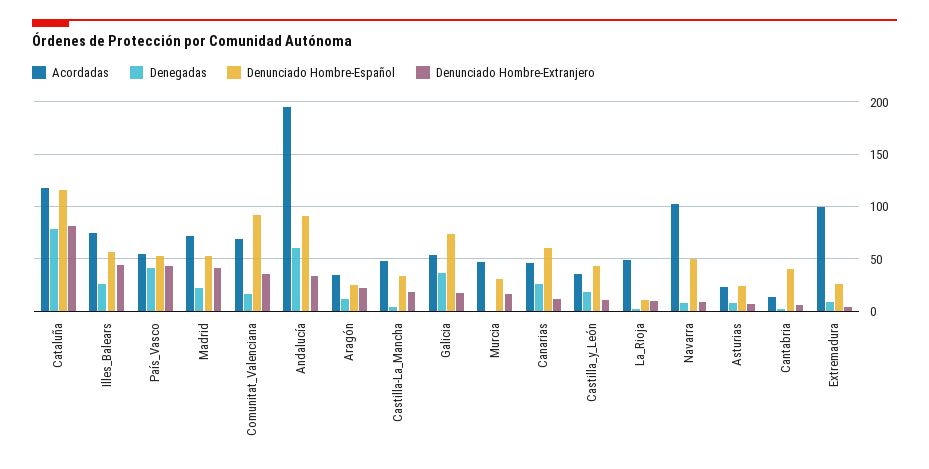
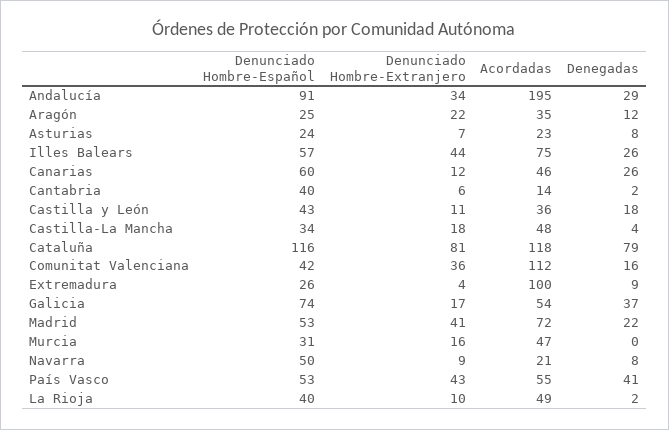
  {
    "Acordadas": {
      "Cataluña": 118,
      "Illes_Balears": 75,
      "País_Vasco": 55,
      "Madrid": 72,
-     "Comunitat_Valenciana": 70,
+     "Comunitat_Valenciana": 112,
      "Andalucía": 195,
      "Aragón": 35,
      "Castilla-La_Mancha": 48,
      "Galicia": 54,
      "Murcia": 47,
      "Canarias": 46,
      "Castilla_y_León": 36,
      "La_Rioja": 49,
-     "Navarra": 100,
+     "Navarra": 21,
      "Asturias": 23,
      "Cantabria": 14,
      "Extremadura": 100
    },
    "Denegadas": {
      "Cataluña": 79,
      "Illes_Balears": 26,
      "País_Vasco": 41,
      "Madrid": 22,
      "Comunitat_Valenciana": 16,
-     "Andalucía": 60,
+     "Andalucía": 29,
      "Aragón": 12,
      "Castilla-La_Mancha": 4,
      "Galicia": 37,
      "Murcia": 0,
      "Canarias": 26,
      "Castilla_y_León": 18,
      "La_Rioja": 2,
      "Navarra": 8,
      "Asturias": 8,
      "Cantabria": 2,
      "Extremadura": 9
    },
    "Denunciado Hombre-Español": {
      "Cataluña": 116,
      "Illes_Balears": 57,
      "País_Vasco": 53,
      "Madrid": 53,
-     "Comunitat_Valenciana": 90,
+     "Comunitat_Valenciana": 42,
      "Andalucía": 91,
      "Aragón": 25,
      "Castilla-La_Mancha": 34,
      "Galicia": 74,
      "Murcia": 31,
      "Canarias": 60,
      "Castilla_y_León": 43,
-     "La_Rioja": 10,
+     "La_Rioja": 40,
      "Navarra": 50,
      "Asturias": 24,
      "Cantabria": 40,
      "Extremadura": 26
    },
    "Denunciado Hombre-Extranjero": {
      "Cataluña": 81,
      "Illes_Balears": 44,
      "País_Vasco": 43,
      "Madrid": 41,
      "Comunitat_Valenciana": 36,
      "Andalucía": 34,
      "Aragón": 22,
      "Castilla-La_Mancha": 18,
      "Galicia": 17,
      "Murcia": 16,
      "Canarias": 12,
      "Castilla_y_León": 11,
      "La_Rioja": 10,
      "Navarra": 9,
      "Asturias": 7,
      "Cantabria": 6,
      "Extremadura": 4
    }
  }

